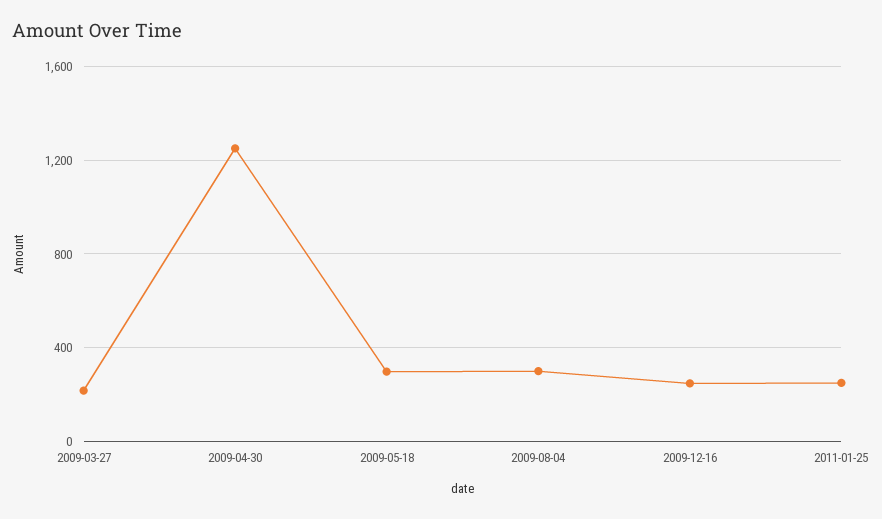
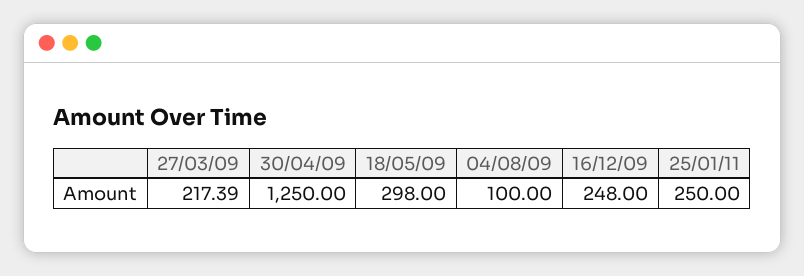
  {
    "2009-03-27": 217.39,
    "2009-04-30": 1250,
    "2009-05-18": 298,
-   "2009-08-04": 300,
+   "2009-08-04": 100,
    "2009-12-16": 248,
    "2011-01-25": 250
  }

